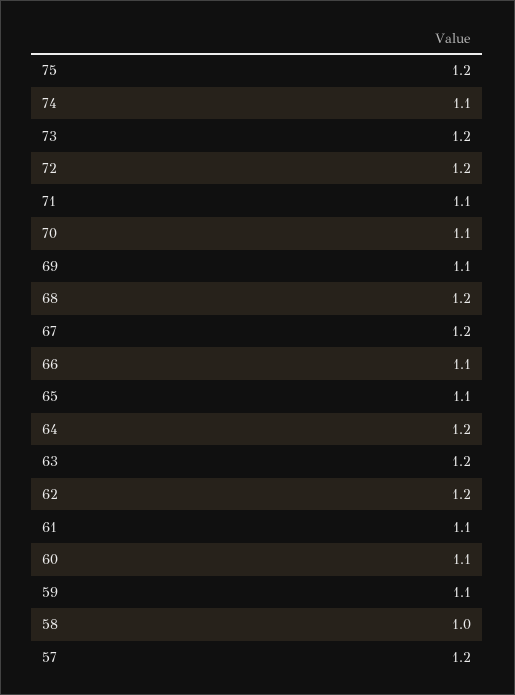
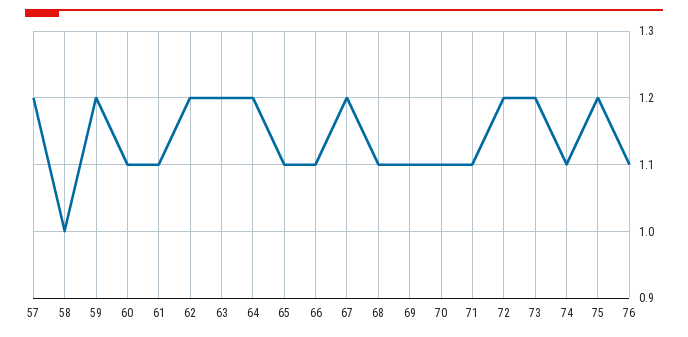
  {
    "75": 1.2,
    "74": 1.1,
    "73": 1.2,
    "72": 1.2,
    "71": 1.1,
    "70": 1.1,
    "69": 1.1,
-   "68": 1.2,
+   "68": 1.1,
    "67": 1.2,
    "66": 1.1,
    "65": 1.1,
    "64": 1.2,
    "63": 1.2,
    "62": 1.2,
    "61": 1.1,
    "60": 1.1,
-   "59": 1.1,
+   "59": 1.2,
    "58": 1,
-   "57": 1.2
+   "57": 1.2,
+   "76": 1.1
  }

